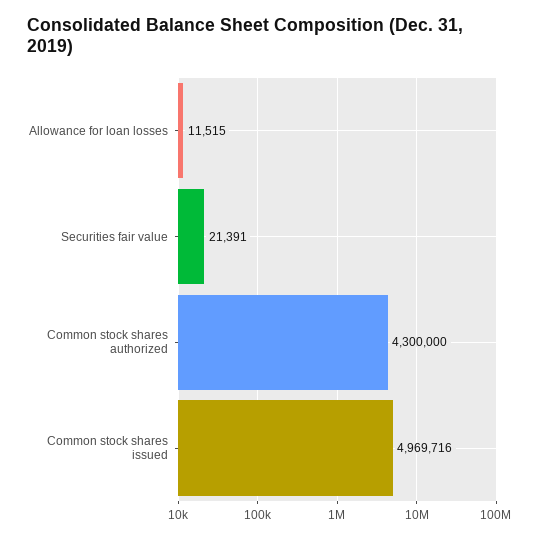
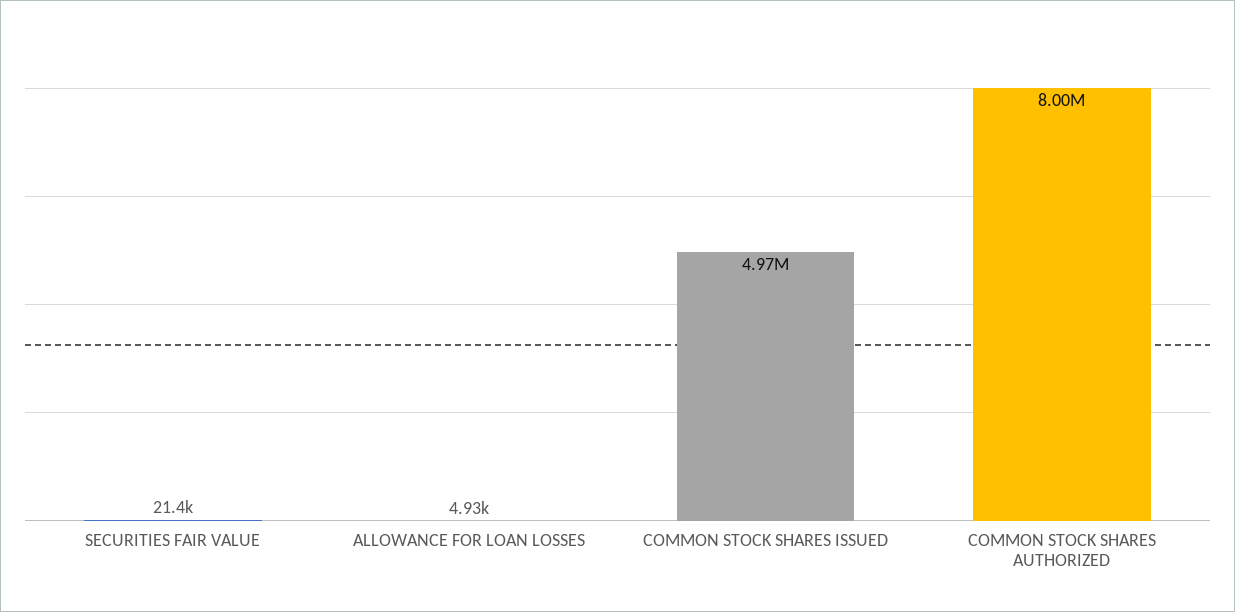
  {
-   "Allowance for loan losses": 11515,
+   "Allowance for loan losses": 4930,
    "Securities fair value": 21391,
-   "Common stock shares authorized": 4300000,
+   "Common stock shares authorized": 8000000,
    "Common stock shares issued": 4969716
  }

